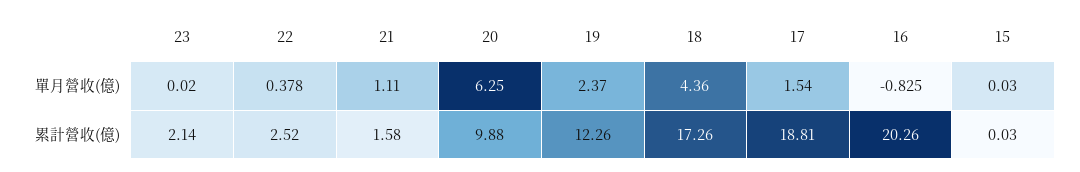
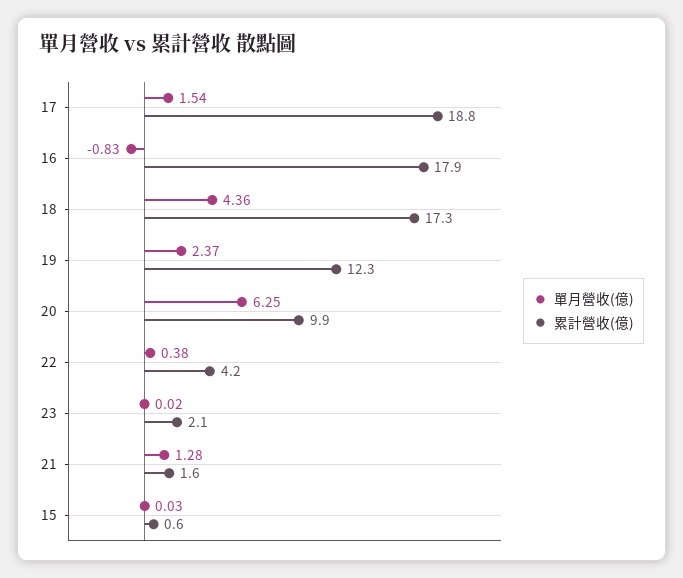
  {
    "單月營收(億)": {
      "23": 0.02,
      "22": 0.378,
-     "21": 1.11,
+     "21": 1.28,
      "20": 6.25,
      "19": 2.37,
      "18": 4.36,
      "17": 1.54,
      "16": -0.825,
      "15": 0.03
    },
    "累計營收(億)": {
      "23": 2.14,
-     "22": 2.52,
+     "22": 4.2,
      "21": 1.58,
      "20": 9.88,
      "19": 12.26,
      "18": 17.26,
      "17": 18.81,
-     "16": 20.26,
+     "16": 17.9,
-     "15": 0.03
+     "15": 0.6
    }
  }

